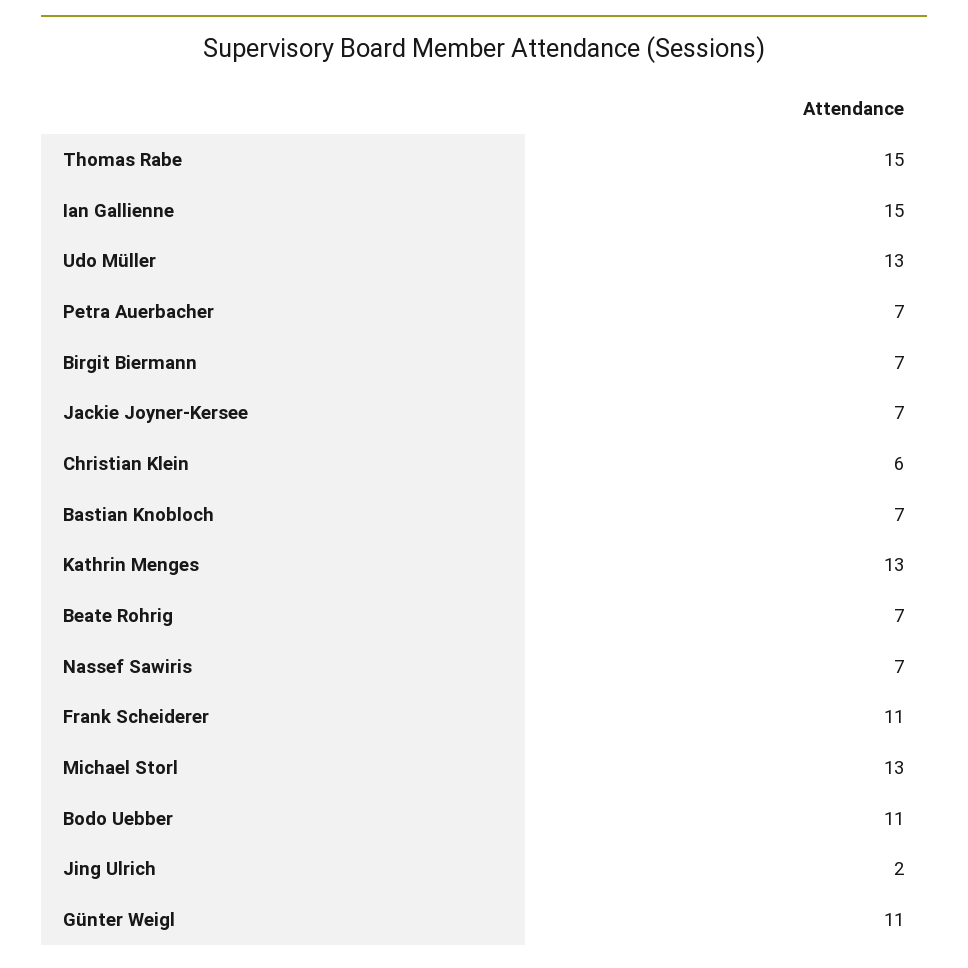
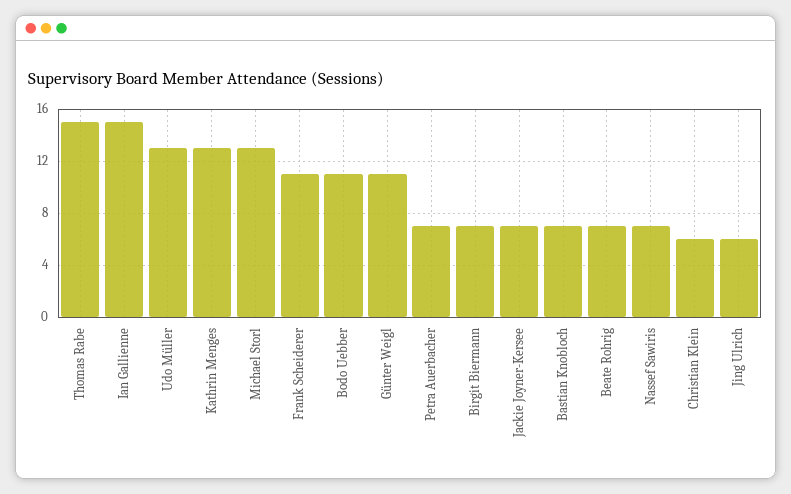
  {
    "Thomas Rabe": 15,
    "Ian Gallienne": 15,
    "Udo Müller": 13,
    "Petra Auerbacher": 7,
    "Birgit Biermann": 7,
    "Jackie Joyner-Kersee": 7,
    "Christian Klein": 6,
    "Bastian Knobloch": 7,
    "Kathrin Menges": 13,
    "Beate Rohrig": 7,
    "Nassef Sawiris": 7,
    "Frank Scheiderer": 11,
    "Michael Storl": 13,
    "Bodo Uebber": 11,
-   "Jing Ulrich": 2,
+   "Jing Ulrich": 6,
    "Günter Weigl": 11
  }

